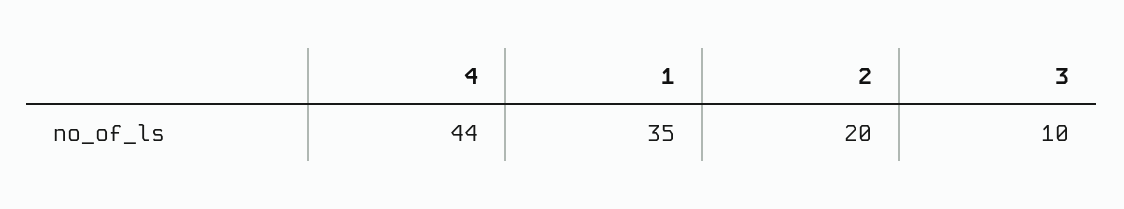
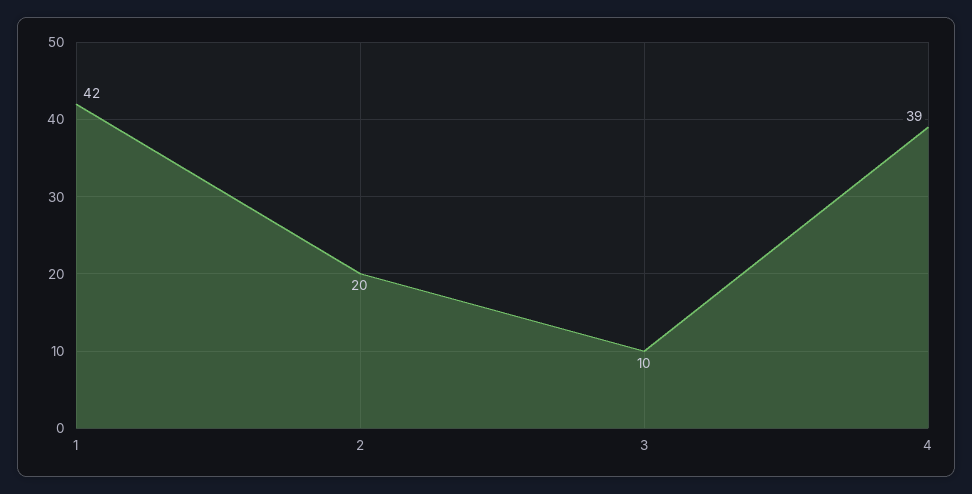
  {
-   "4": 44,
+   "4": 39,
-   "1": 35,
+   "1": 42,
    "2": 20,
    "3": 10
  }

